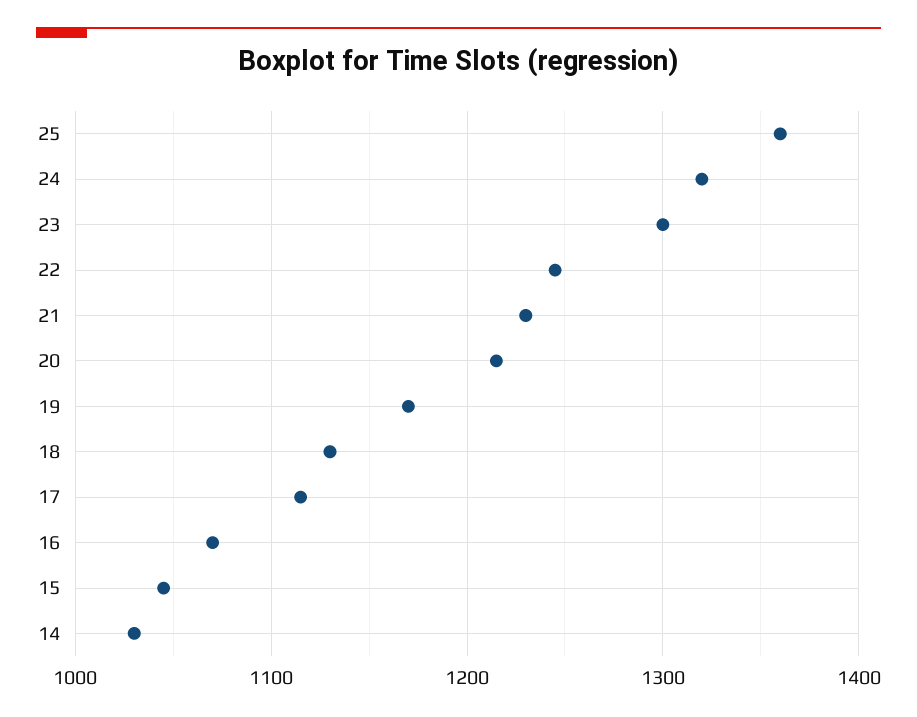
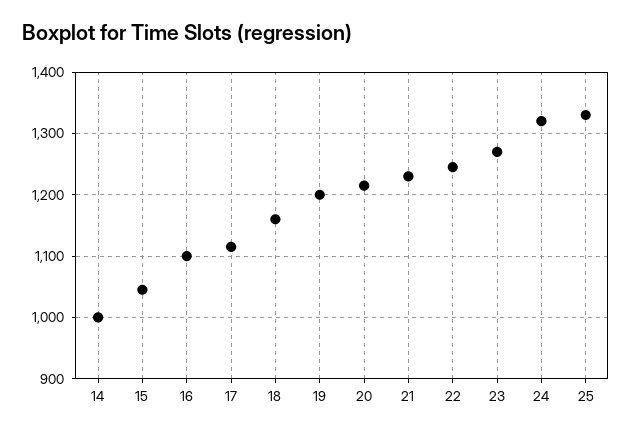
  {
-   "25": 1360,
+   "25": 1330,
    "24": 1320,
-   "23": 1300,
+   "23": 1270,
    "22": 1250,
    "21": 1230,
    "20": 1220,
-   "19": 1170,
+   "19": 1200,
-   "18": 1130,
+   "18": 1160,
    "17": 1120,
-   "16": 1070,
+   "16": 1100,
    "15": 1050,
-   "14": 1030
+   "14": 1000
  }

